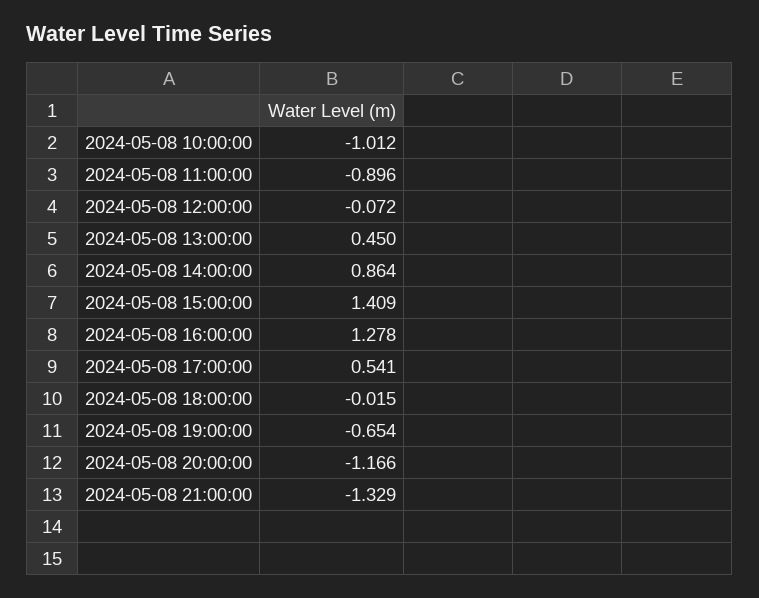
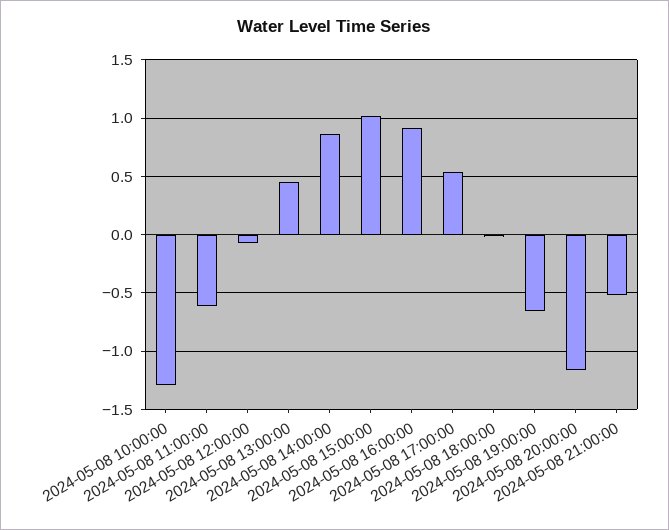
  {
-   "2024-05-08 10:00:00": -1.012,
+   "2024-05-08 10:00:00": -1.3,
-   "2024-05-08 11:00:00": -0.896,
+   "2024-05-08 11:00:00": -0.6,
    "2024-05-08 12:00:00": -0.072,
    "2024-05-08 13:00:00": 0.45,
    "2024-05-08 14:00:00": 0.864,
-   "2024-05-08 15:00:00": 1.409,
+   "2024-05-08 15:00:00": 1,
-   "2024-05-08 16:00:00": 1.278,
+   "2024-05-08 16:00:00": 0.9,
    "2024-05-08 17:00:00": 0.541,
    "2024-05-08 18:00:00": -0.015,
    "2024-05-08 19:00:00": -0.654,
    "2024-05-08 20:00:00": -1.166,
-   "2024-05-08 21:00:00": -1.329
+   "2024-05-08 21:00:00": -0.5
  }

